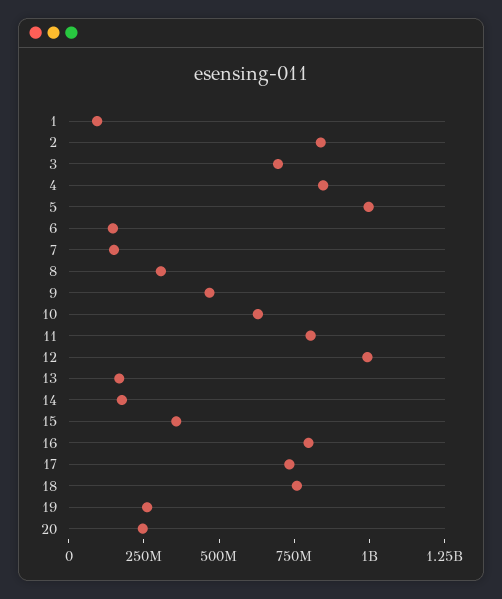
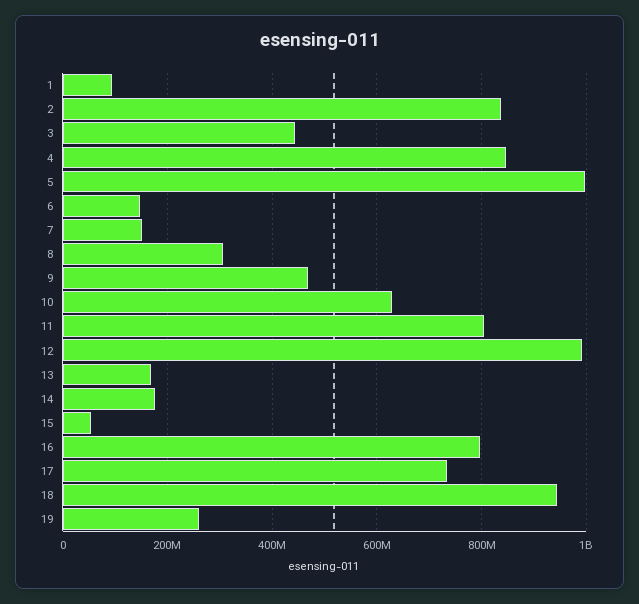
  {
    "1": 100000000,
    "2": 840000000,
-   "3": 700000000,
+   "3": 440000000,
    "4": 840000000,
    "5": 1000000000,
    "6": 140000000,
    "7": 160000000,
    "8": 300000000,
    "9": 460000000,
    "10": 620000000,
    "11": 800000000,
    "12": 1000000000,
    "13": 160000000,
    "14": 180000000,
-   "15": 350000000,
+   "15": 60000000,
    "16": 800000000,
    "17": 740000000,
-   "18": 750000000,
+   "18": 940000000,
-   "19": 260000000,
+   "19": 260000000
-   "20": 250000000
  }

